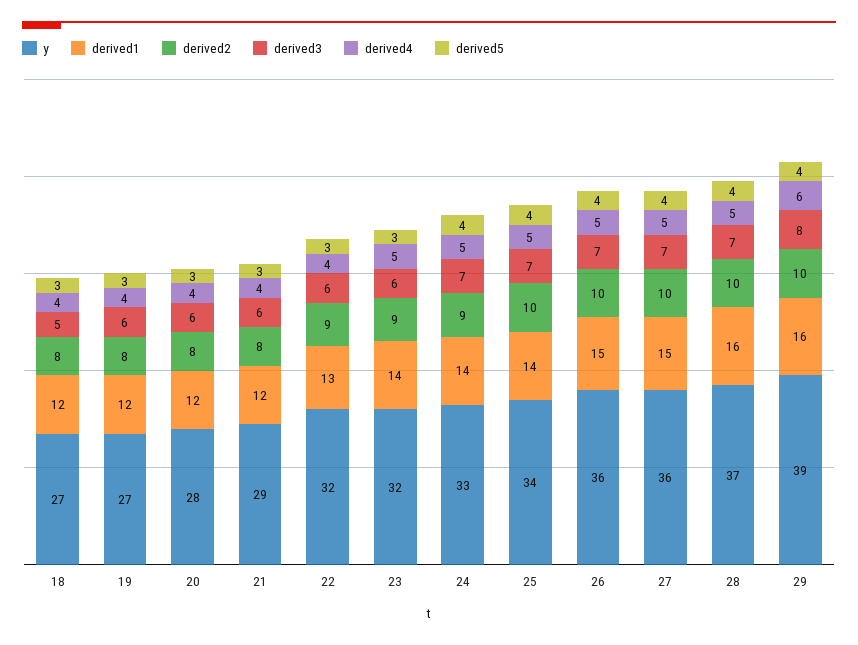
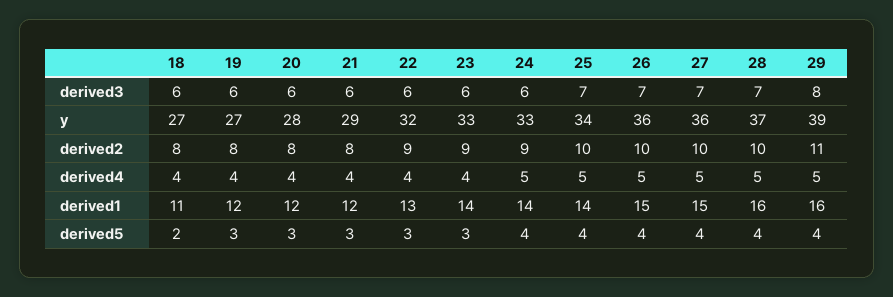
  {
    "y": {
      "18": 27,
      "19": 27,
      "20": 28,
      "21": 29,
      "22": 32,
-     "23": 32,
+     "23": 33,
      "24": 33,
      "25": 34,
      "26": 36,
      "27": 36,
      "28": 37,
      "29": 39
    },
    "derived1": {
-     "18": 12,
+     "18": 11,
      "19": 12,
      "20": 12,
      "21": 12,
      "22": 13,
      "23": 14,
      "24": 14,
      "25": 14,
      "26": 15,
      "27": 15,
      "28": 16,
      "29": 16
    },
    "derived2": {
      "18": 8,
      "19": 8,
      "20": 8,
      "21": 8,
      "22": 9,
      "23": 9,
      "24": 9,
      "25": 10,
      "26": 10,
      "27": 10,
      "28": 10,
-     "29": 10
+     "29": 11
    },
    "derived3": {
-     "18": 5,
+     "18": 6,
      "19": 6,
      "20": 6,
      "21": 6,
      "22": 6,
      "23": 6,
-     "24": 7,
+     "24": 6,
      "25": 7,
      "26": 7,
      "27": 7,
      "28": 7,
      "29": 8
    },
    "derived4": {
      "18": 4,
      "19": 4,
      "20": 4,
      "21": 4,
      "22": 4,
-     "23": 5,
+     "23": 4,
      "24": 5,
      "25": 5,
      "26": 5,
      "27": 5,
      "28": 5,
-     "29": 6
+     "29": 5
    },
    "derived5": {
-     "18": 3,
+     "18": 2,
      "19": 3,
      "20": 3,
      "21": 3,
      "22": 3,
      "23": 3,
      "24": 4,
      "25": 4,
      "26": 4,
      "27": 4,
      "28": 4,
      "29": 4
    }
  }

